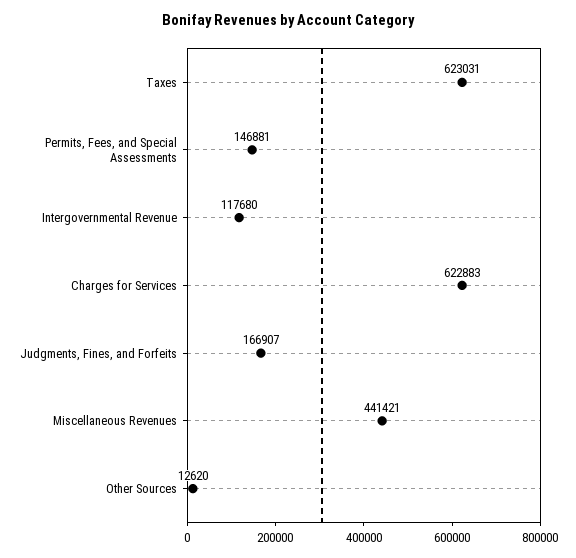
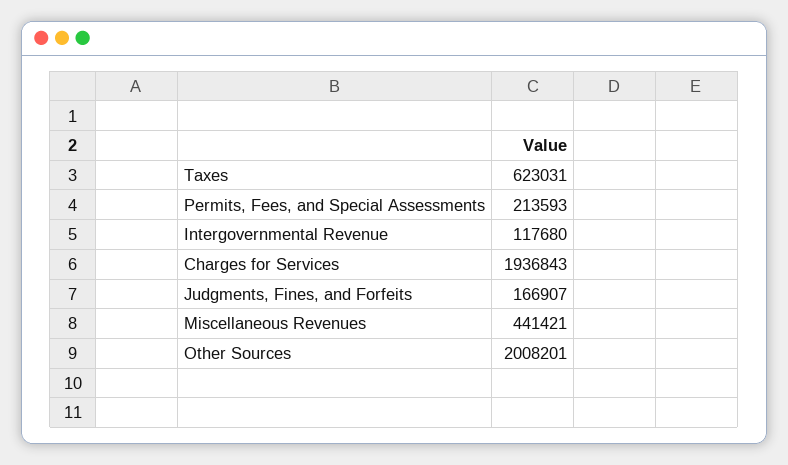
  {
    "Taxes": 623031,
-   "Permits, Fees, and Special Assessments": 146881,
+   "Permits, Fees, and Special Assessments": 213593,
    "Intergovernmental Revenue": 117680,
-   "Charges for Services": 622883,
+   "Charges for Services": 1936843,
    "Judgments, Fines, and Forfeits": 166907,
    "Miscellaneous Revenues": 441421,
-   "Other Sources": 12620
+   "Other Sources": 2008201
  }

